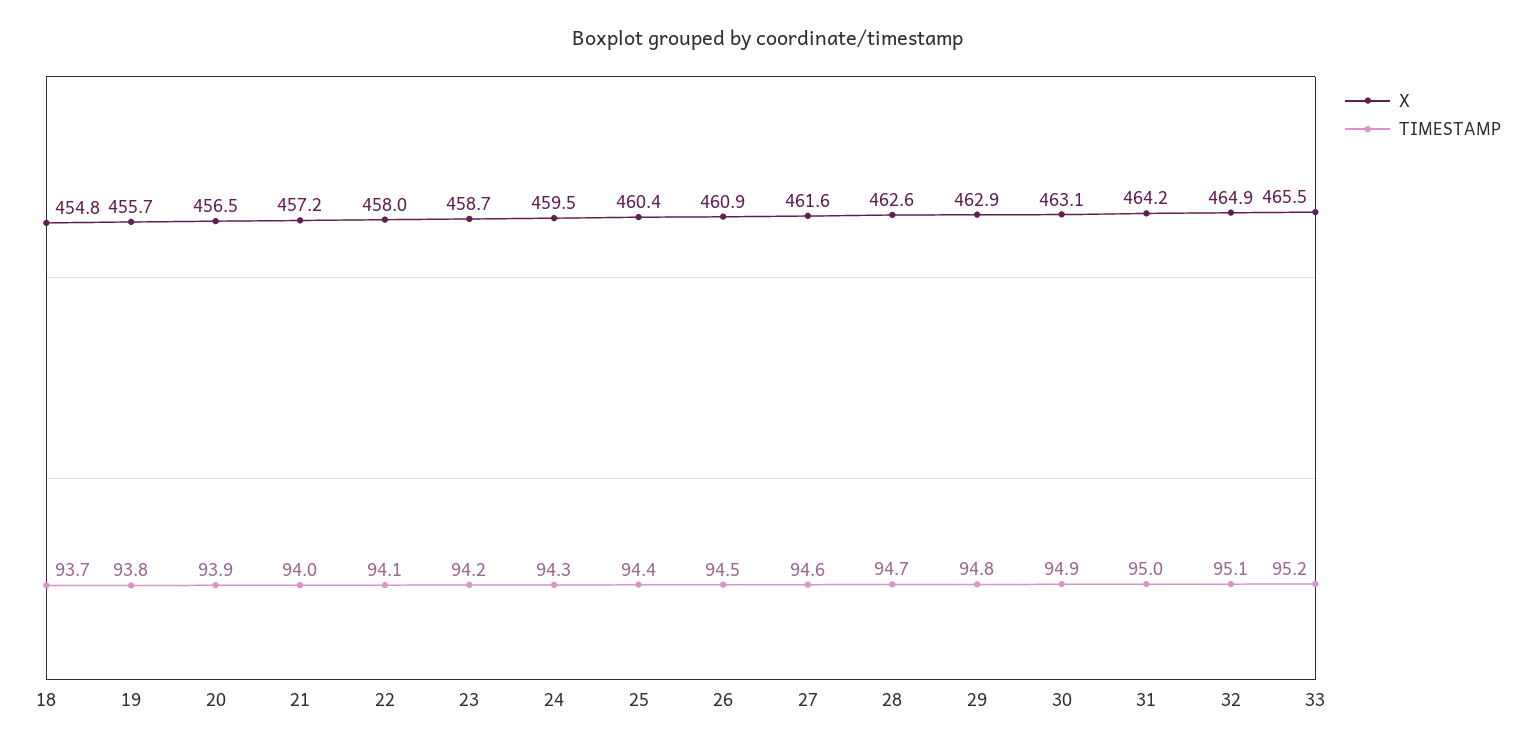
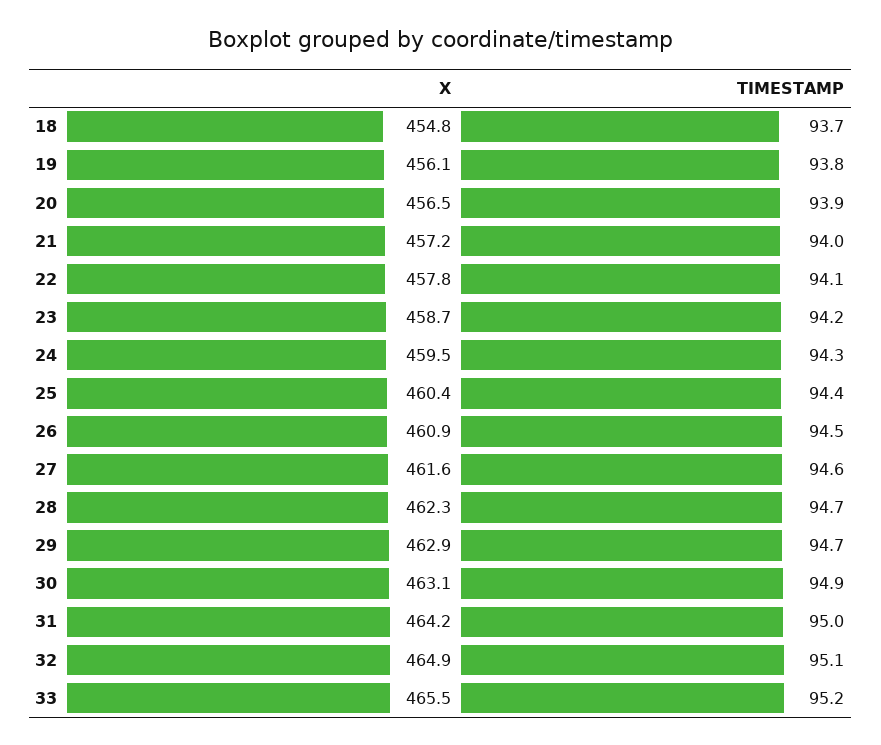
  {
    "X": {
      "18": 454.8,
-     "19": 455.7,
+     "19": 456.1,
      "20": 456.5,
      "21": 457.2,
-     "22": 458,
+     "22": 457.8,
      "23": 458.7,
      "24": 459.5,
      "25": 460.4,
      "26": 460.9,
      "27": 461.6,
-     "28": 462.6,
+     "28": 462.3,
      "29": 462.9,
      "30": 463.1,
      "31": 464.2,
      "32": 464.9,
      "33": 465.5
    },
    "TIMESTAMP": {
      "18": 93.7,
      "19": 93.8,
      "20": 93.9,
      "21": 94,
      "22": 94.1,
      "23": 94.2,
      "24": 94.3,
      "25": 94.4,
      "26": 94.5,
      "27": 94.6,
      "28": 94.7,
-     "29": 94.8,
+     "29": 94.7,
      "30": 94.9,
      "31": 95,
      "32": 95.1,
      "33": 95.2
    }
  }

